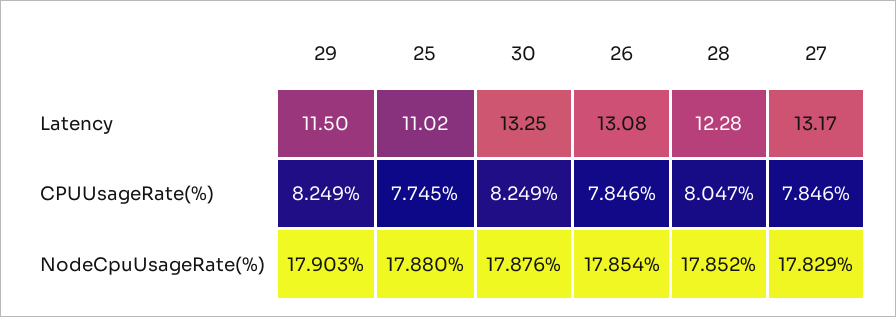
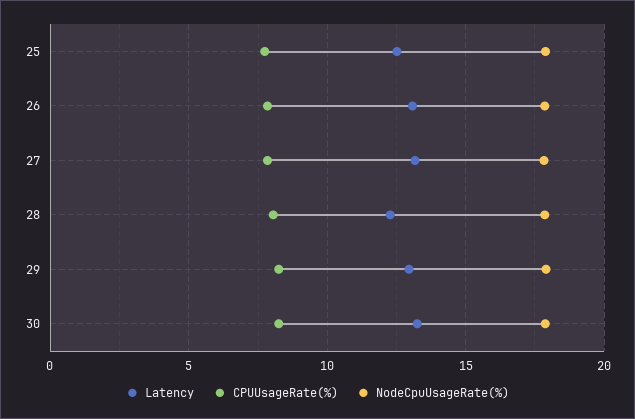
  {
    "Latency": {
-     "29": 11.5,
+     "29": 13,
-     "25": 11.02,
+     "25": 12.5,
      "30": 13.25,
      "26": 13.08,
      "28": 12.28,
      "27": 13.17
    },
    "CPUUsageRate(%)": {
      "29": 8.249,
      "25": 7.745,
      "30": 8.249,
      "26": 7.846,
      "28": 8.047,
      "27": 7.846
    },
    "NodeCpuUsageRate(%)": {
      "29": 17.903,
      "25": 17.88,
      "30": 17.876,
      "26": 17.854,
      "28": 17.852,
      "27": 17.829
    }
  }

